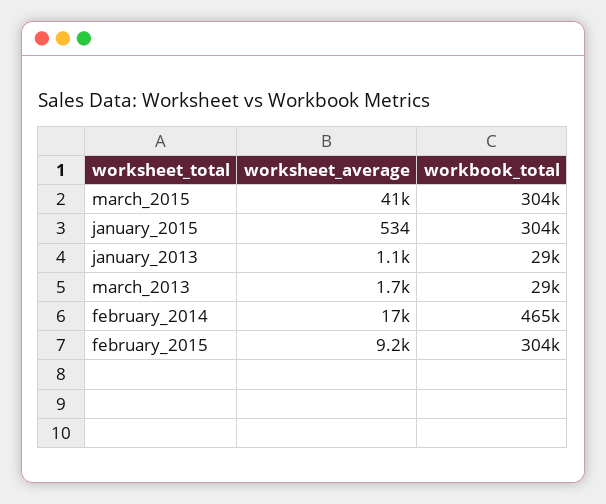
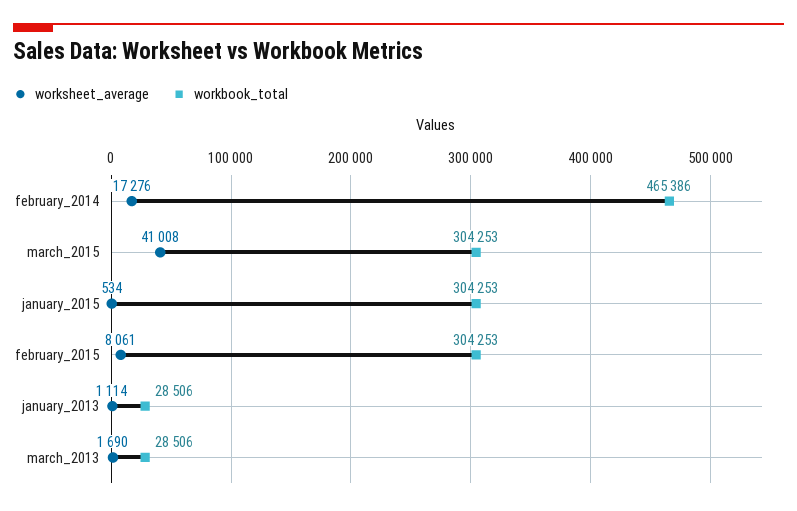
  {
    "worksheet_average": {
      "march_2015": 41008,
      "january_2015": 534,
      "january_2013": 1114,
      "march_2013": 1690,
      "february_2014": 17276,
-     "february_2015": 9200
+     "february_2015": 8061
    },
    "workbook_total": {
      "march_2015": 304253,
      "january_2015": 304253,
      "january_2013": 28506,
      "march_2013": 28506,
      "february_2014": 465386,
      "february_2015": 304253
    }
  }

